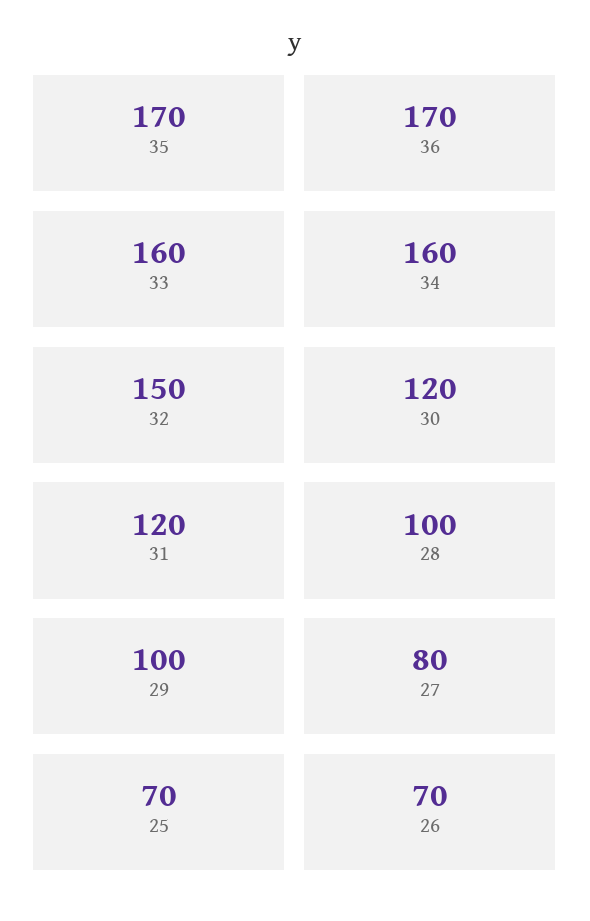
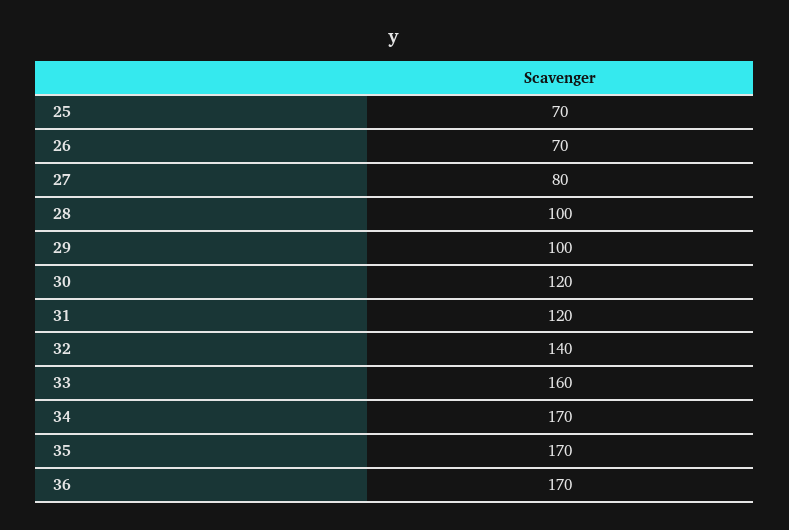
  {
    "35": 170,
    "36": 170,
    "33": 160,
-   "34": 160,
+   "34": 170,
-   "32": 150,
+   "32": 140,
    "30": 120,
    "31": 120,
    "28": 100,
    "29": 100,
    "27": 80,
    "25": 70,
    "26": 70
  }

